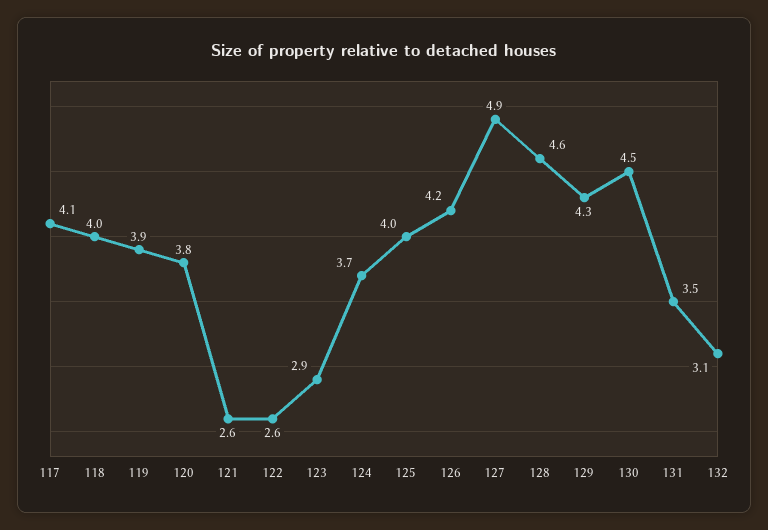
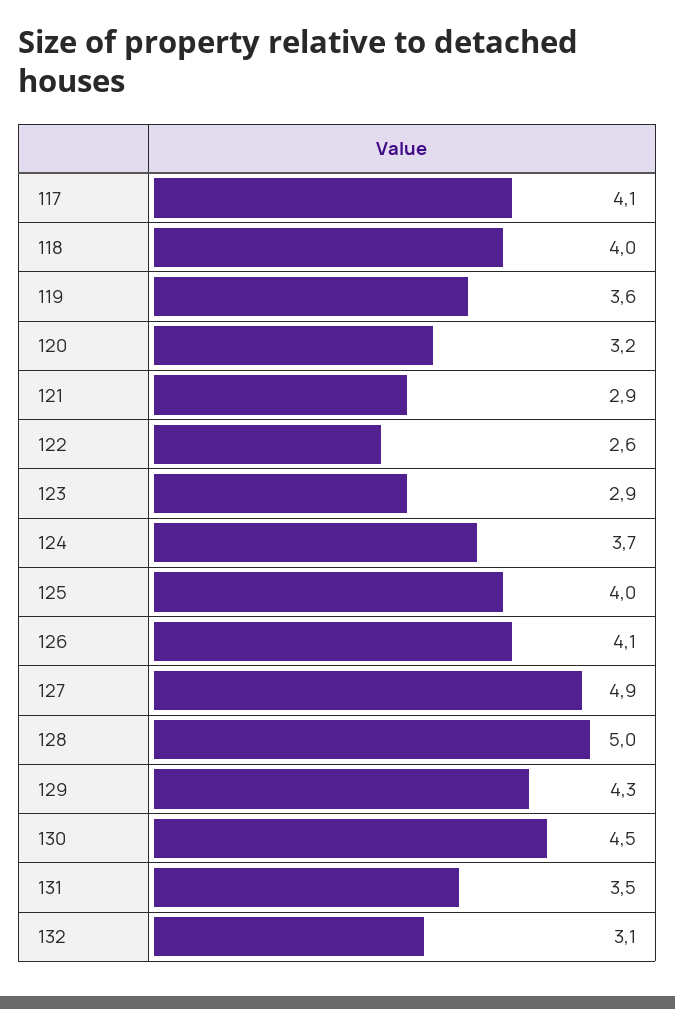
  {
    "117": 4.1,
    "118": 4,
-   "119": 3.9,
+   "119": 3.6,
-   "120": 3.8,
+   "120": 3.2,
-   "121": 2.6,
+   "121": 2.9,
    "122": 2.6,
    "123": 2.9,
    "124": 3.7,
    "125": 4,
-   "126": 4.2,
+   "126": 4.1,
    "127": 4.9,
-   "128": 4.6,
+   "128": 5,
    "129": 4.3,
    "130": 4.5,
    "131": 3.5,
    "132": 3.1
  }

